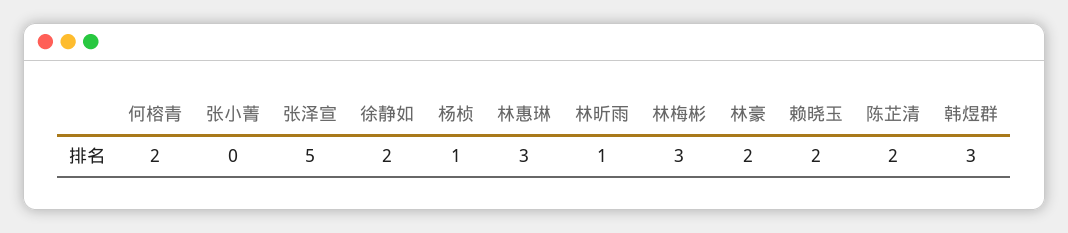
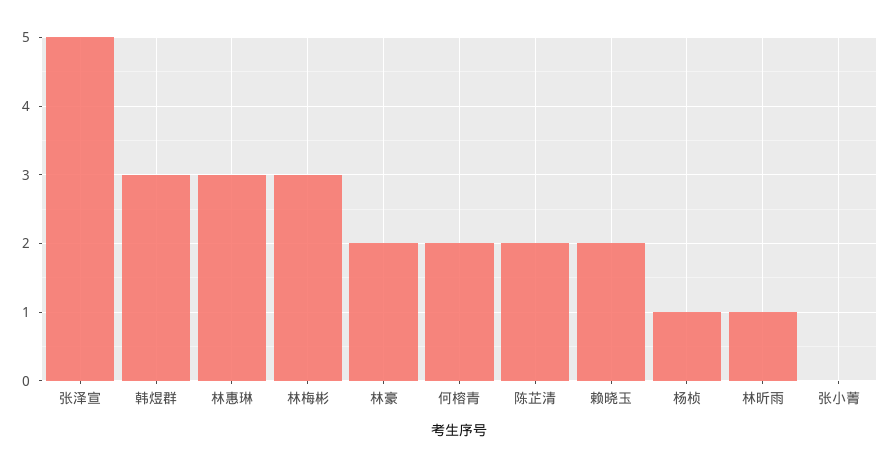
  {
    "何榕青": 2,
    "张小菁": 0,
    "张泽宣": 5,
-   "徐静如": 2,
    "杨桢": 1,
    "林惠琳": 3,
    "林昕雨": 1,
    "林梅彬": 3,
    "林豪": 2,
    "赖晓玉": 2,
    "陈芷清": 2,
    "韩煜群": 3
  }

